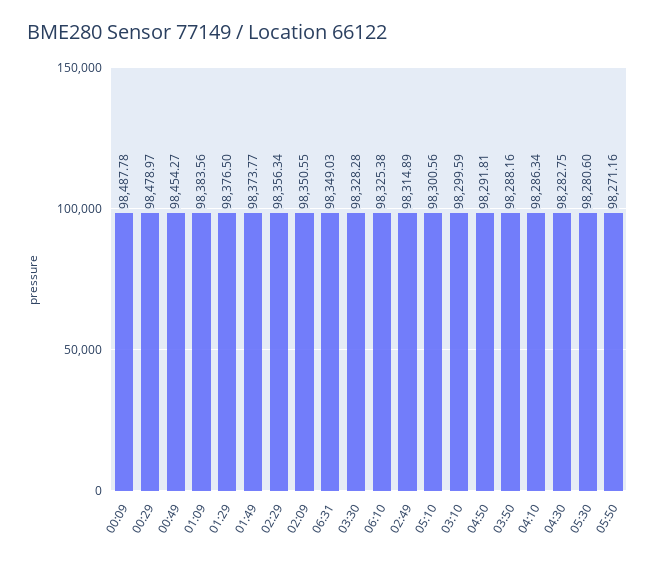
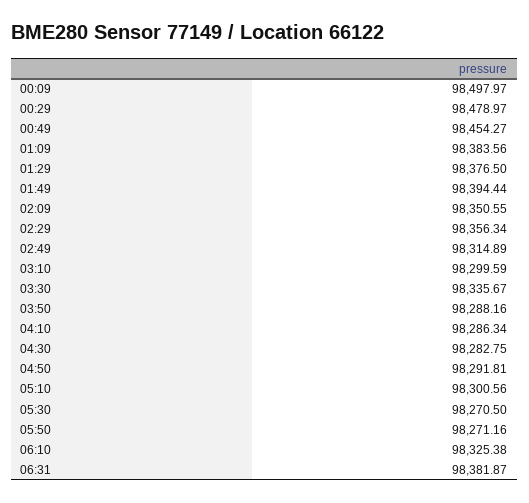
  {
-   "00:09": 98487.78,
+   "00:09": 98497.97,
    "00:29": 98478.97,
    "00:49": 98454.27,
    "01:09": 98383.56,
    "01:29": 98376.5,
-   "01:49": 98373.77,
+   "01:49": 98394.44,
    "02:29": 98356.34,
    "02:09": 98350.55,
-   "06:31": 98349.03,
+   "06:31": 98381.87,
-   "03:30": 98328.28,
+   "03:30": 98335.67,
    "06:10": 98325.38,
    "02:49": 98314.89,
    "05:10": 98300.56,
    "03:10": 98299.59,
    "04:50": 98291.81,
    "03:50": 98288.16,
    "04:10": 98286.34,
    "04:30": 98282.75,
-   "05:30": 98280.6,
+   "05:30": 98270.5,
    "05:50": 98271.16
  }

